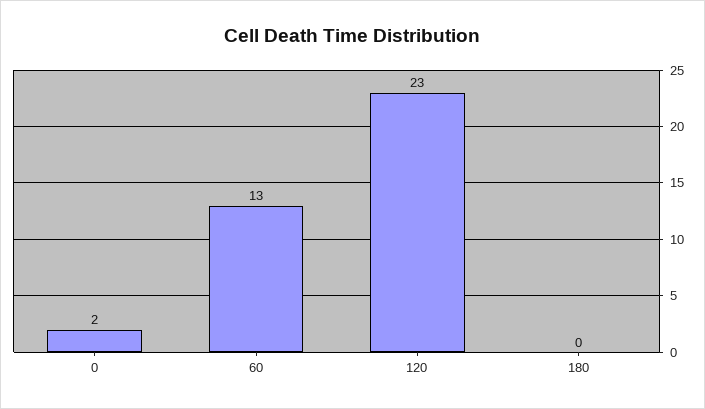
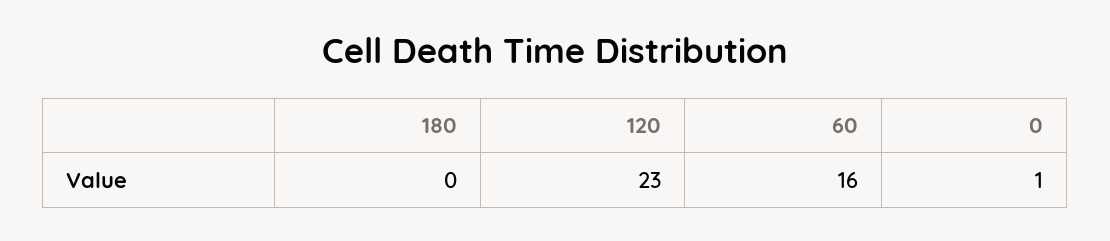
  {
-   "0": 2,
+   "0": 1,
-   "60": 13,
+   "60": 16,
    "120": 23,
    "180": 0
  }

